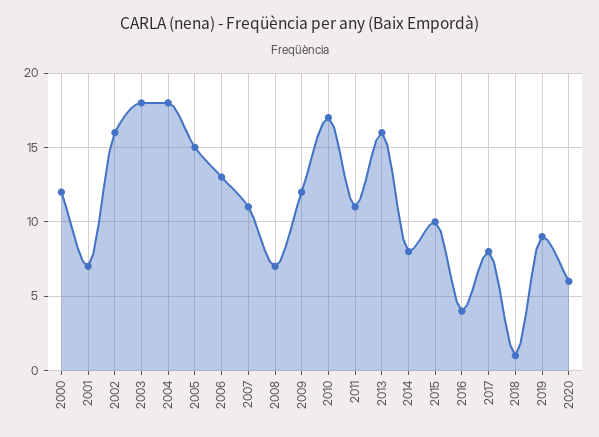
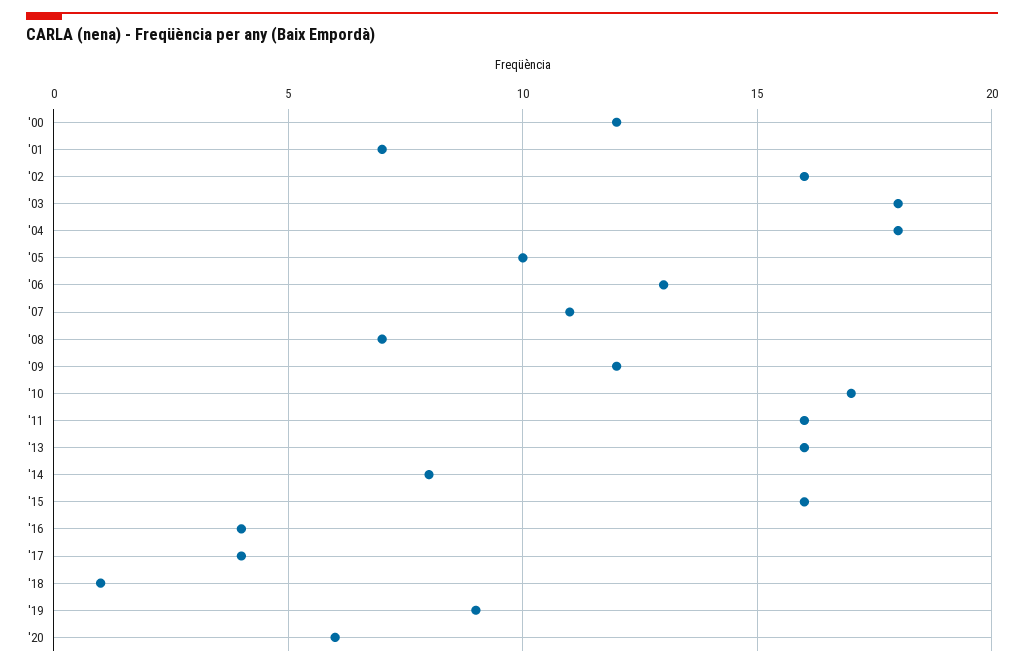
  {
    "2000": 12,
    "2001": 7,
    "2002": 16,
    "2003": 18,
    "2004": 18,
-   "2005": 15,
+   "2005": 10,
    "2006": 13,
    "2007": 11,
    "2008": 7,
    "2009": 12,
    "2010": 17,
-   "2011": 11,
+   "2011": 16,
    "2013": 16,
    "2014": 8,
-   "2015": 10,
+   "2015": 16,
    "2016": 4,
-   "2017": 8,
+   "2017": 4,
    "2018": 1,
    "2019": 9,
    "2020": 6
  }

